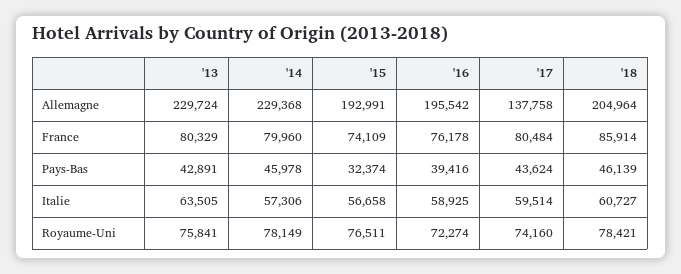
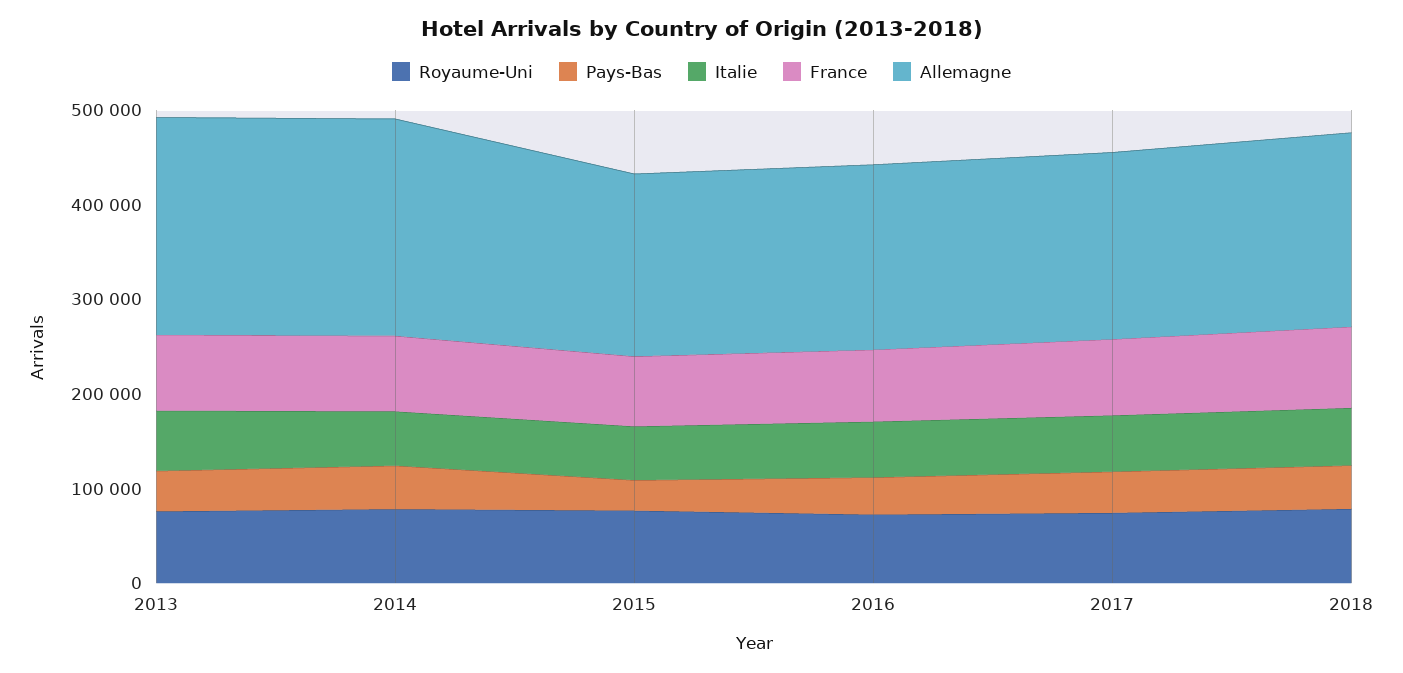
  {
    "Allemagne": {
      "'13": 229724,
      "'14": 229368,
      "'15": 192991,
      "'16": 195542,
-     "'17": 137758,
+     "'17": 200000,
      "'18": 204964
    },
    "France": {
      "'13": 80329,
      "'14": 79960,
      "'15": 74109,
      "'16": 76178,
      "'17": 80484,
      "'18": 85914
    },
    "Pays-Bas": {
      "'13": 42891,
      "'14": 45978,
      "'15": 32374,
      "'16": 39416,
      "'17": 43624,
      "'18": 46139
    },
    "Italie": {
      "'13": 63505,
      "'14": 57306,
      "'15": 56658,
      "'16": 58925,
      "'17": 59514,
      "'18": 60727
    },
    "Royaume-Uni": {
      "'13": 75841,
      "'14": 78149,
      "'15": 76511,
      "'16": 72274,
      "'17": 74160,
      "'18": 78421
    }
  }

